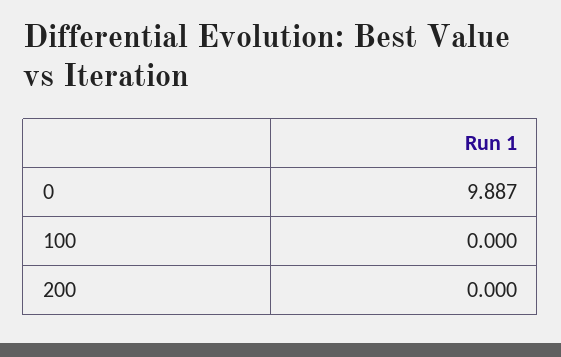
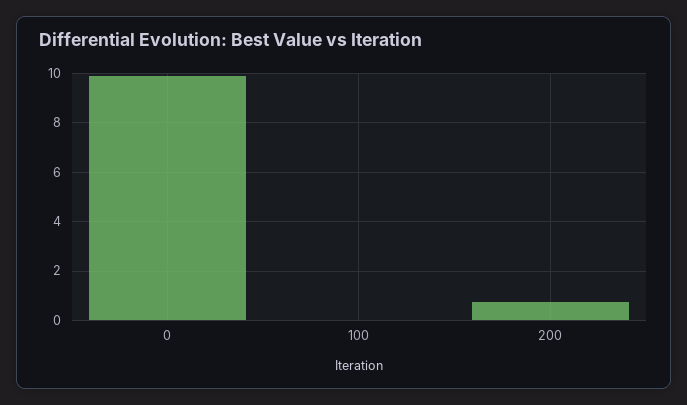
  {
    "0": 9.887,
    "100": 0,
-   "200": 0
+   "200": 0.75
  }

